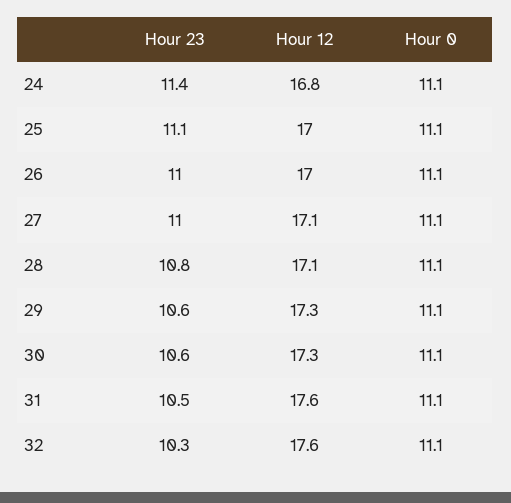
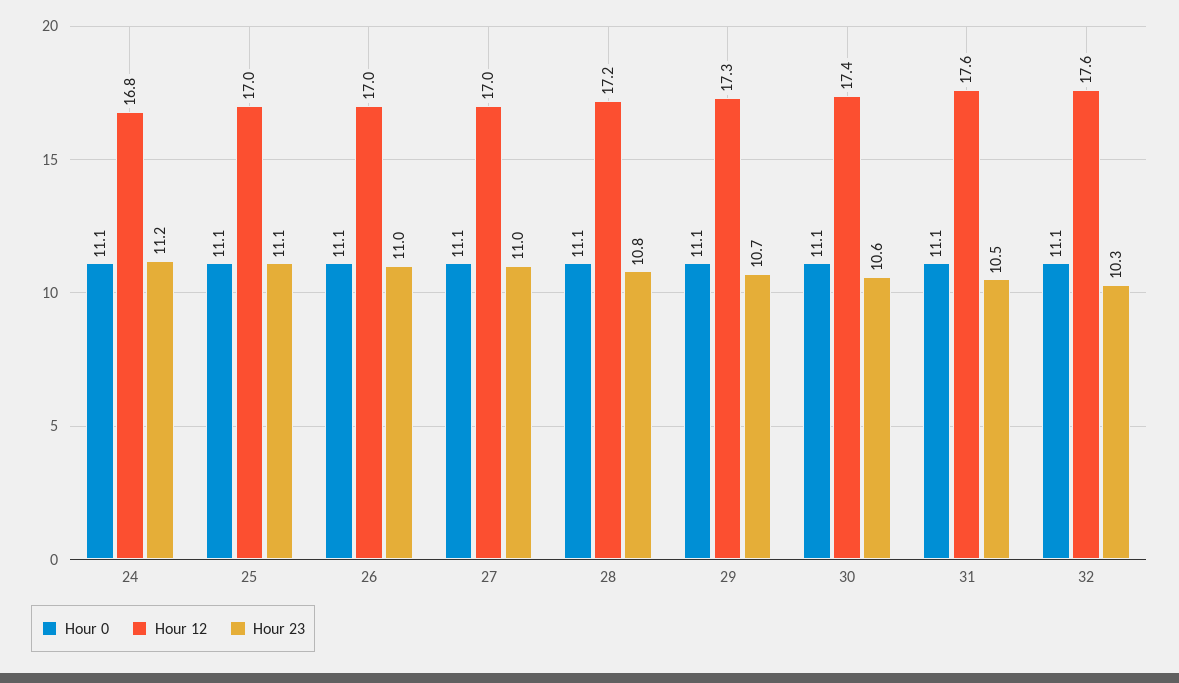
  {
    "Hour 23": {
-     "24": 11.4,
+     "24": 11.2,
      "25": 11.1,
      "26": 11,
      "27": 11,
      "28": 10.8,
-     "29": 10.6,
+     "29": 10.7,
      "30": 10.6,
      "31": 10.5,
      "32": 10.3
    },
    "Hour 12": {
      "24": 16.8,
      "25": 17,
      "26": 17,
-     "27": 17.1,
+     "27": 17,
-     "28": 17.1,
+     "28": 17.2,
      "29": 17.3,
-     "30": 17.3,
+     "30": 17.4,
      "31": 17.6,
      "32": 17.6
    },
    "Hour 0": {
      "24": 11.1,
      "25": 11.1,
      "26": 11.1,
      "27": 11.1,
      "28": 11.1,
      "29": 11.1,
      "30": 11.1,
      "31": 11.1,
      "32": 11.1
    }
  }

